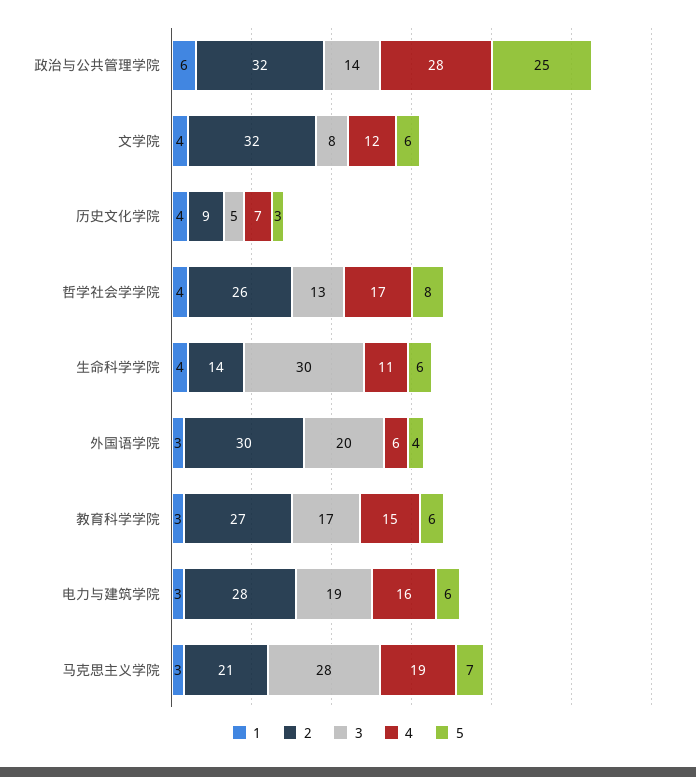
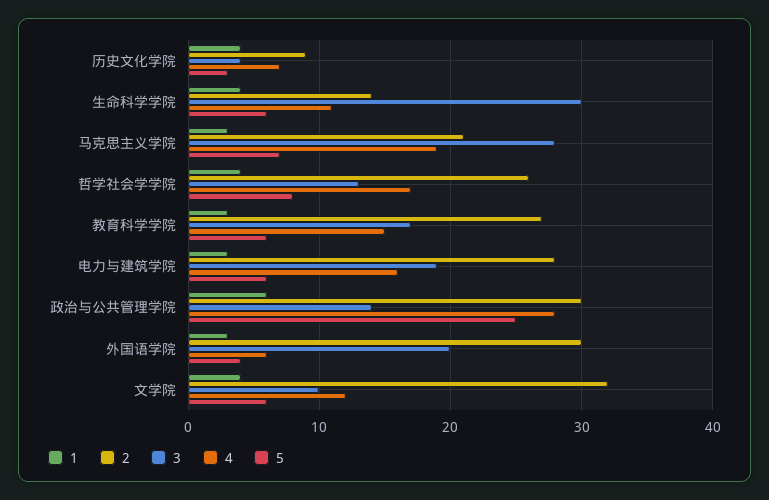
  {
    "1": {
      "政治与公共管理学院": 6,
      "文学院": 4,
      "历史文化学院": 4,
      "哲学社会学学院": 4,
      "生命科学学院": 4,
      "外国语学院": 3,
      "教育科学学院": 3,
      "电力与建筑学院": 3,
      "马克思主义学院": 3
    },
    "2": {
-     "政治与公共管理学院": 32,
+     "政治与公共管理学院": 30,
      "文学院": 32,
      "历史文化学院": 9,
      "哲学社会学学院": 26,
      "生命科学学院": 14,
      "外国语学院": 30,
      "教育科学学院": 27,
      "电力与建筑学院": 28,
      "马克思主义学院": 21
    },
    "3": {
      "政治与公共管理学院": 14,
-     "文学院": 8,
+     "文学院": 10,
-     "历史文化学院": 5,
+     "历史文化学院": 4,
      "哲学社会学学院": 13,
      "生命科学学院": 30,
      "外国语学院": 20,
      "教育科学学院": 17,
      "电力与建筑学院": 19,
      "马克思主义学院": 28
    },
    "4": {
      "政治与公共管理学院": 28,
      "文学院": 12,
      "历史文化学院": 7,
      "哲学社会学学院": 17,
      "生命科学学院": 11,
      "外国语学院": 6,
      "教育科学学院": 15,
      "电力与建筑学院": 16,
      "马克思主义学院": 19
    },
    "5": {
      "政治与公共管理学院": 25,
      "文学院": 6,
      "历史文化学院": 3,
      "哲学社会学学院": 8,
      "生命科学学院": 6,
      "外国语学院": 4,
      "教育科学学院": 6,
      "电力与建筑学院": 6,
      "马克思主义学院": 7
    }
  }

